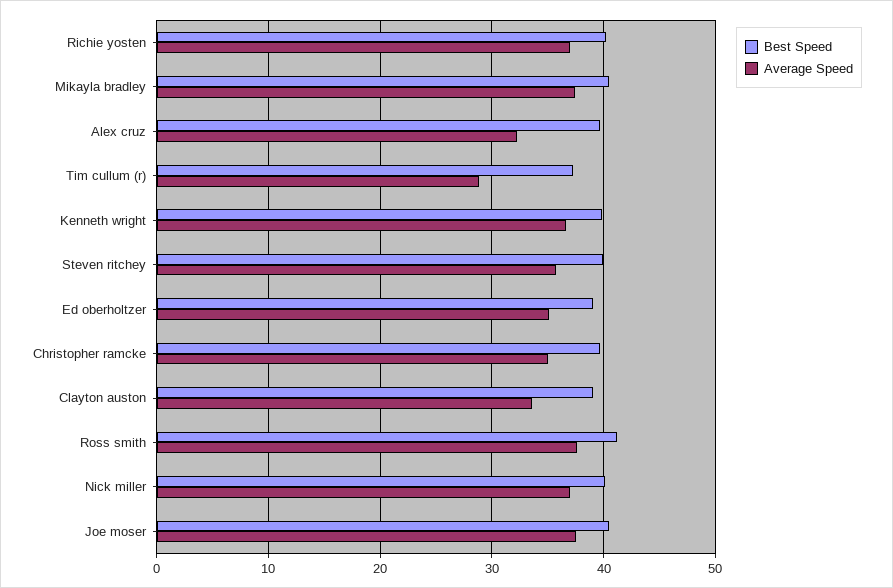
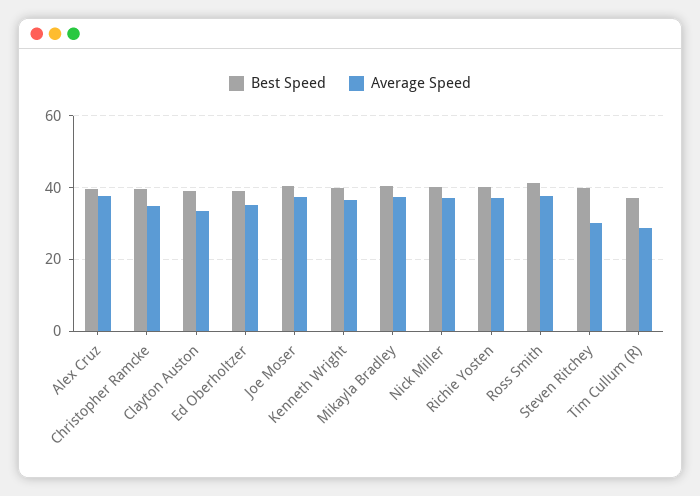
  {
    "Best Speed": {
      "Richie yosten": 40,
      "Mikayla bradley": 41,
      "Alex cruz": 40,
      "Tim cullum (r)": 37,
      "Kenneth wright": 40,
      "Steven ritchey": 40,
      "Ed oberholtzer": 39,
      "Christopher ramcke": 40,
      "Clayton auston": 39,
      "Ross smith": 41,
      "Nick miller": 40,
      "Joe moser": 40
    },
    "Average Speed": {
      "Richie yosten": 37,
      "Mikayla bradley": 37,
-     "Alex cruz": 32,
+     "Alex cruz": 38,
      "Tim cullum (r)": 29,
      "Kenneth wright": 37,
-     "Steven ritchey": 36,
+     "Steven ritchey": 30,
      "Ed oberholtzer": 35,
      "Christopher ramcke": 35,
      "Clayton auston": 34,
      "Ross smith": 38,
      "Nick miller": 37,
      "Joe moser": 38
    }
  }

